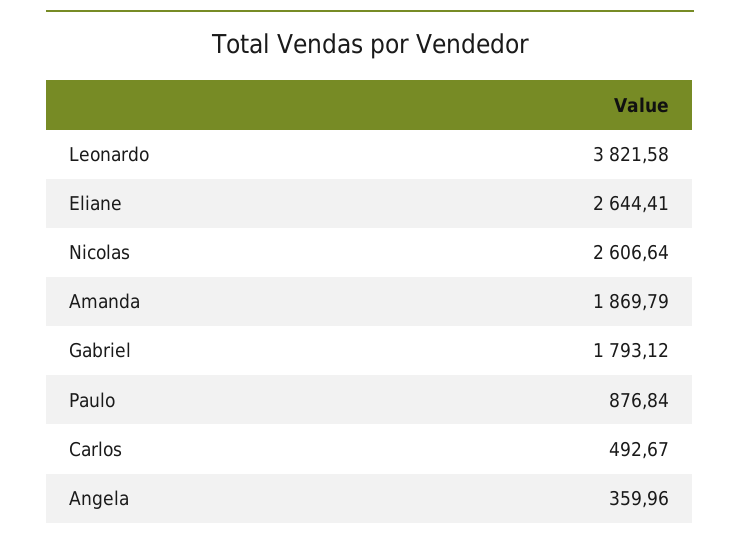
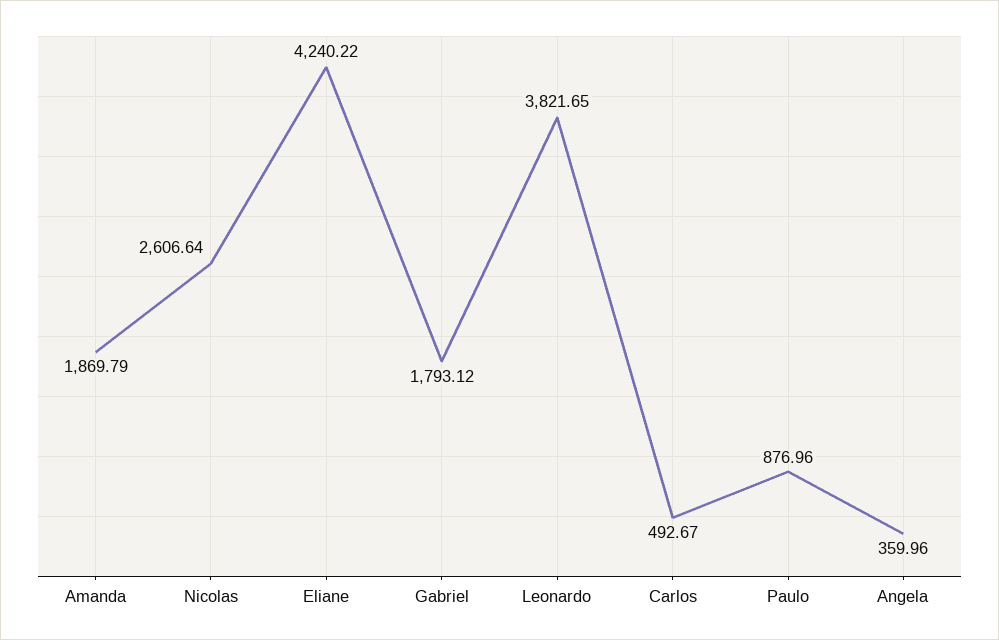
  {
-   "Leonardo": 3821.58,
+   "Leonardo": 3821.65,
-   "Eliane": 2644.41,
+   "Eliane": 4240.22,
    "Nicolas": 2606.64,
    "Amanda": 1869.79,
    "Gabriel": 1793.12,
-   "Paulo": 876.84,
+   "Paulo": 876.96,
    "Carlos": 492.67,
    "Angela": 359.96
  }

